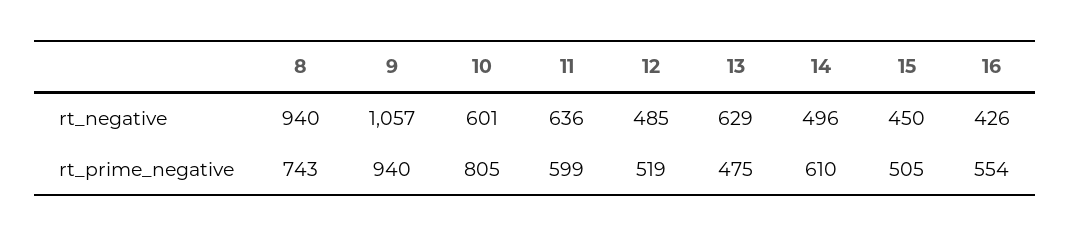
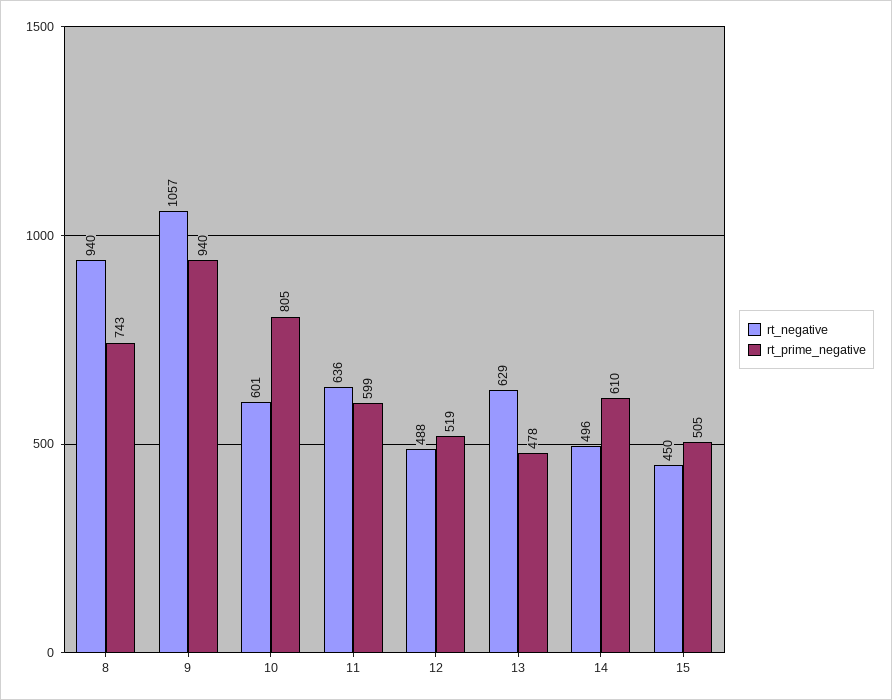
  {
    "rt_negative": {
      "8": 940,
      "9": 1057,
      "10": 601,
      "11": 636,
-     "12": 485,
+     "12": 488,
      "13": 629,
      "14": 496,
-     "15": 450,
+     "15": 450
-     "16": 426
    },
    "rt_prime_negative": {
      "8": 743,
      "9": 940,
      "10": 805,
      "11": 599,
      "12": 519,
-     "13": 475,
+     "13": 478,
      "14": 610,
-     "15": 505,
+     "15": 505
-     "16": 554
    }
  }

